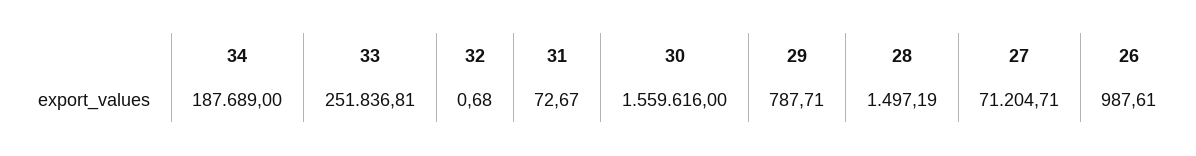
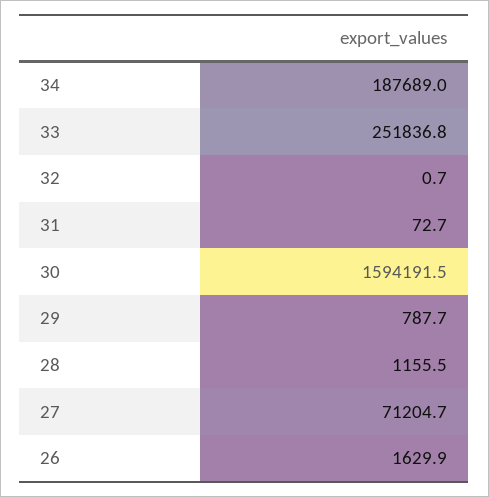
  {
    "34": 187689,
    "33": 251836.81,
    "32": 0.68,
    "31": 72.67,
-   "30": 1559616,
+   "30": 1594191.5,
    "29": 787.71,
-   "28": 1497.19,
+   "28": 1155.5,
    "27": 71204.71,
-   "26": 987.61
+   "26": 1629.9
  }

